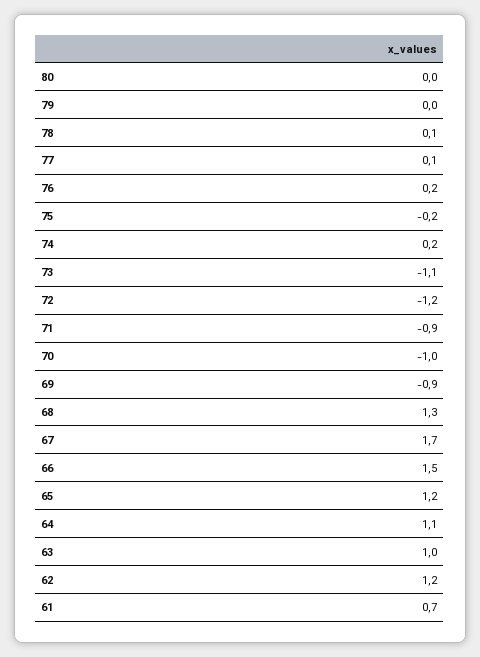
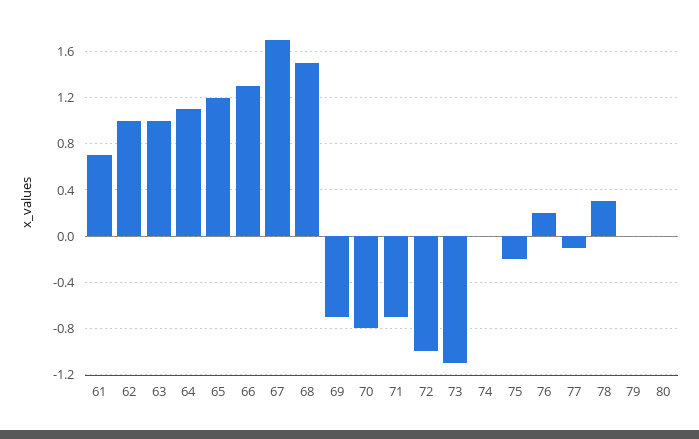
  {
    "80": 0,
    "79": 0,
-   "78": 0.1,
+   "78": 0.3,
-   "77": 0.1,
+   "77": -0.1,
    "76": 0.2,
    "75": -0.2,
-   "74": 0.2,
+   "74": 0,
    "73": -1.1,
-   "72": -1.2,
+   "72": -1,
-   "71": -0.9,
+   "71": -0.7,
-   "70": -1,
+   "70": -0.8,
-   "69": -0.9,
+   "69": -0.7,
-   "68": 1.3,
+   "68": 1.5,
    "67": 1.7,
-   "66": 1.5,
+   "66": 1.3,
    "65": 1.2,
    "64": 1.1,
    "63": 1,
-   "62": 1.2,
+   "62": 1,
    "61": 0.7
  }

